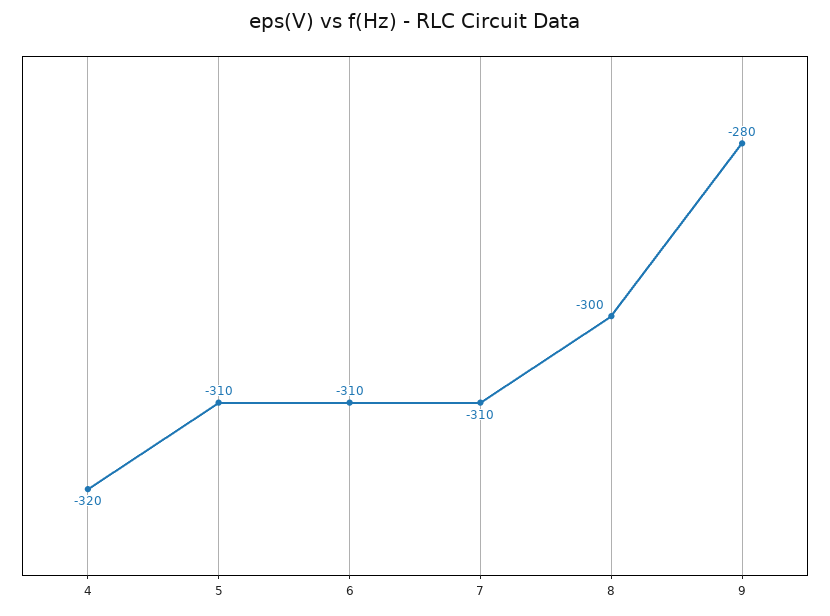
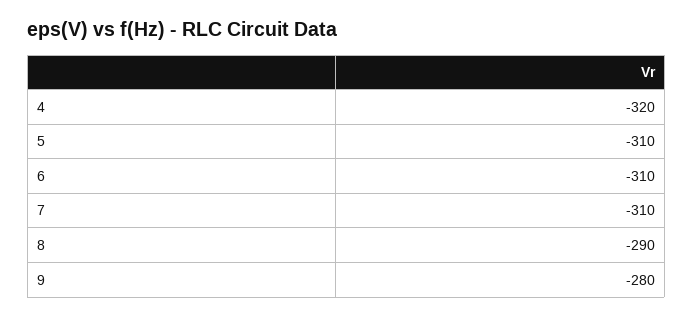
  {
    "4": -320,
    "5": -310,
    "6": -310,
    "7": -310,
-   "8": -300,
+   "8": -290,
    "9": -280
  }

